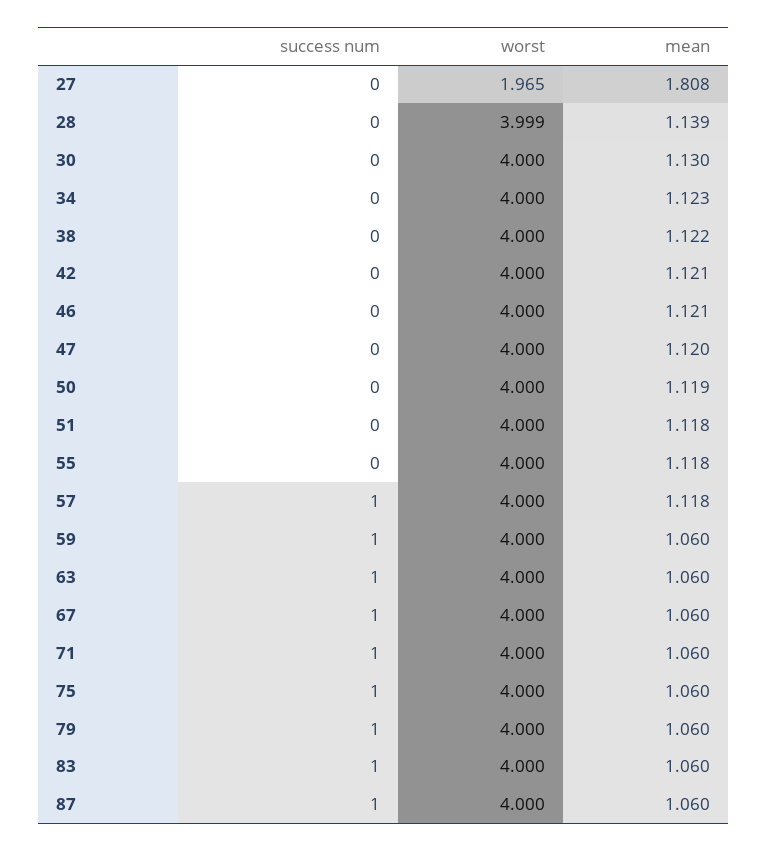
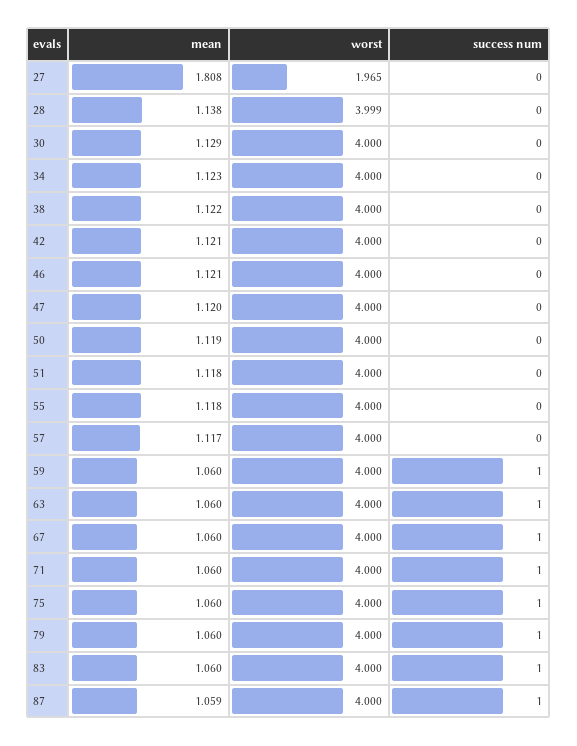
  {
    "success num": {
      "27": 0,
      "28": 0,
      "30": 0,
      "34": 0,
      "38": 0,
      "42": 0,
      "46": 0,
      "47": 0,
      "50": 0,
      "51": 0,
      "55": 0,
-     "57": 1,
+     "57": 0,
      "59": 1,
      "63": 1,
      "67": 1,
      "71": 1,
      "75": 1,
      "79": 1,
      "83": 1,
      "87": 1
    },
    "worst": {
      "27": 1.965,
      "28": 3.999,
      "30": 4,
      "34": 4,
      "38": 4,
      "42": 4,
      "46": 4,
      "47": 4,
      "50": 4,
      "51": 4,
      "55": 4,
      "57": 4,
      "59": 4,
      "63": 4,
      "67": 4,
      "71": 4,
      "75": 4,
      "79": 4,
      "83": 4,
      "87": 4
    },
    "mean": {
      "27": 1.808,
-     "28": 1.139,
+     "28": 1.138,
-     "30": 1.13,
+     "30": 1.129,
      "34": 1.123,
      "38": 1.122,
      "42": 1.121,
      "46": 1.121,
      "47": 1.12,
      "50": 1.119,
      "51": 1.118,
      "55": 1.118,
-     "57": 1.118,
+     "57": 1.117,
      "59": 1.06,
      "63": 1.06,
      "67": 1.06,
      "71": 1.06,
      "75": 1.06,
      "79": 1.06,
      "83": 1.06,
-     "87": 1.06
+     "87": 1.059
    }
  }

